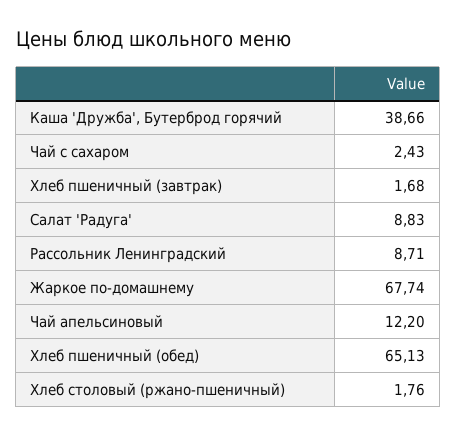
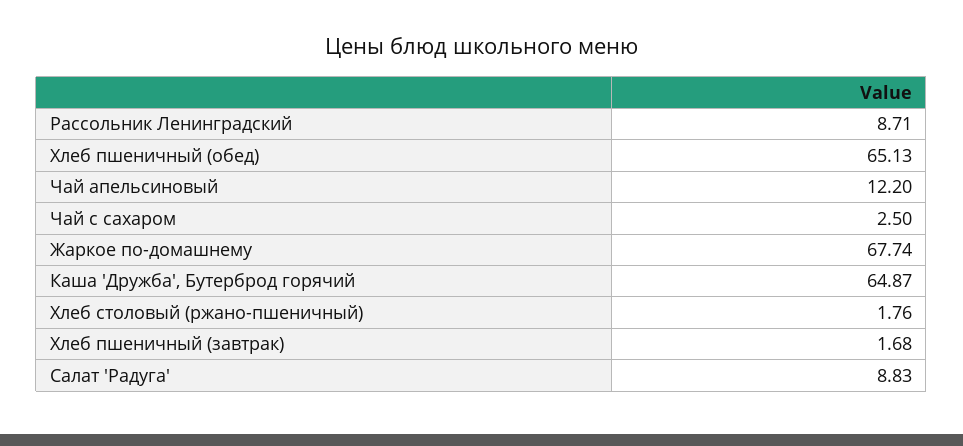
  {
-   "Каша 'Дружба', Бутерброд горячий": 38.66,
+   "Каша 'Дружба', Бутерброд горячий": 64.87,
-   "Чай с сахаром": 2.43,
+   "Чай с сахаром": 2.5,
    "Хлеб пшеничный (завтрак)": 1.68,
    "Салат 'Радуга'": 8.83,
    "Рассольник Ленинградский": 8.71,
    "Жаркое по-домашнему": 67.74,
    "Чай апельсиновый": 12.2,
    "Хлеб пшеничный (обед)": 65.13,
    "Хлеб столовый (ржано-пшеничный)": 1.76
  }

